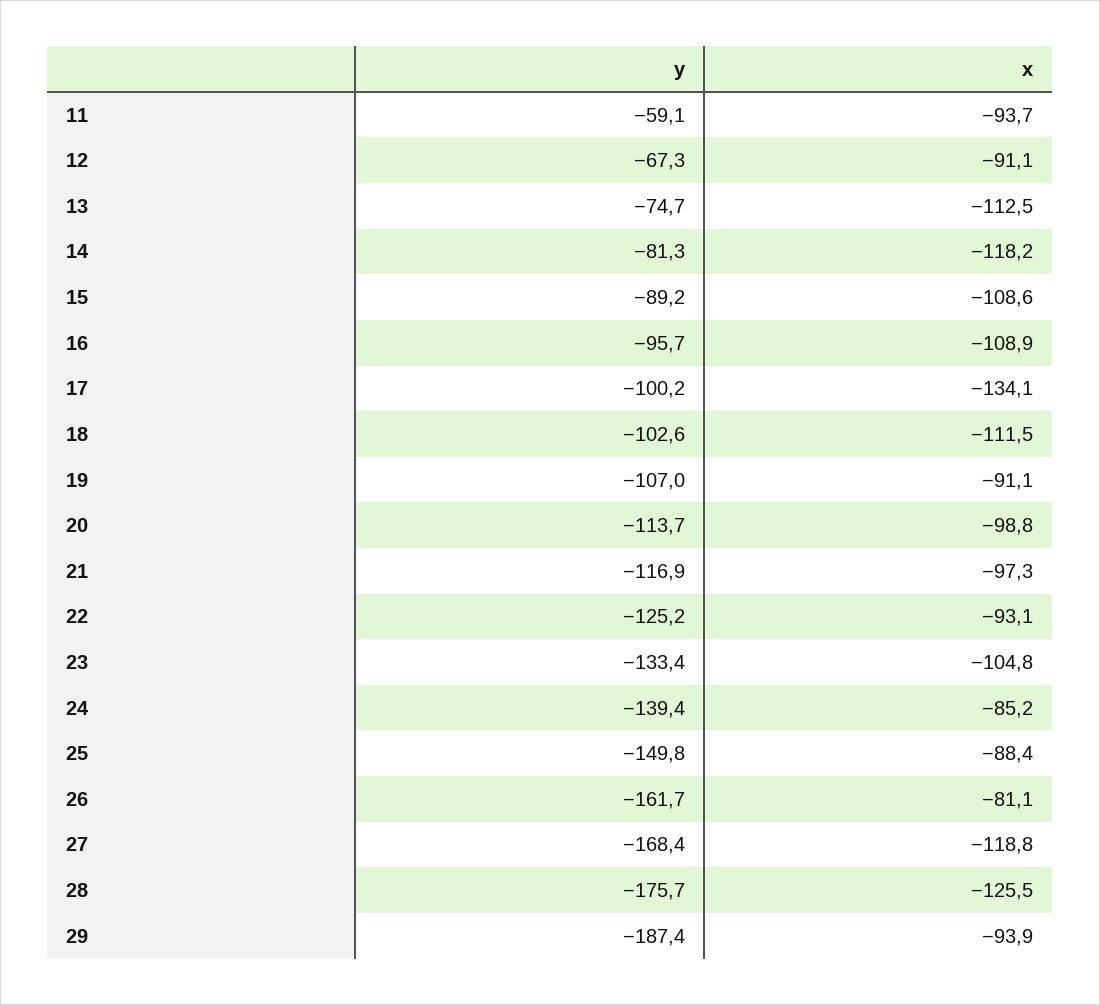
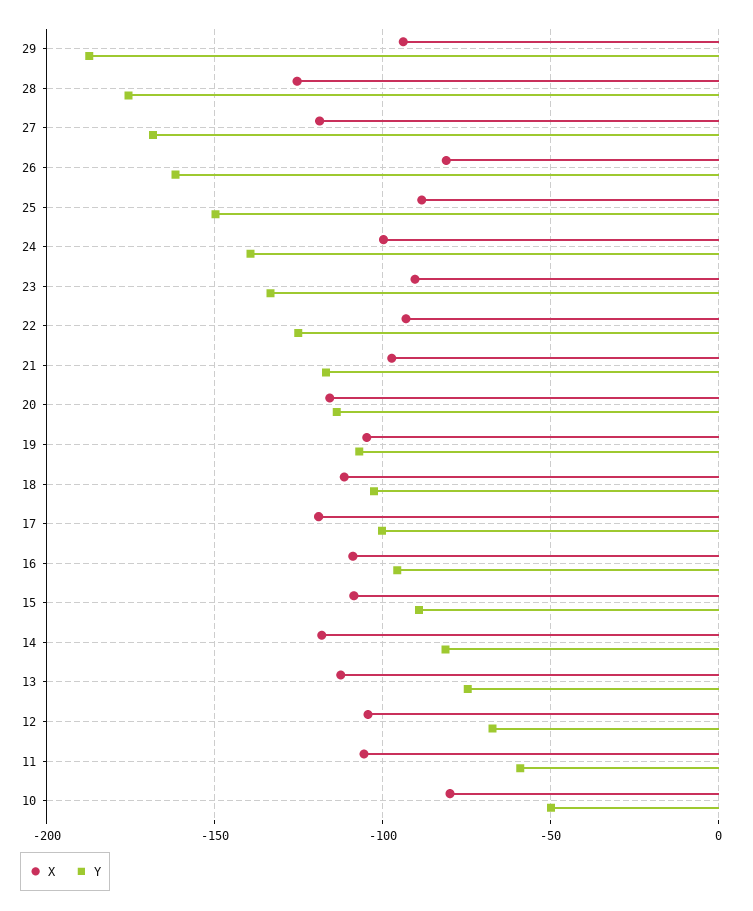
  {
    "y": {
      "11": -59.1,
      "12": -67.3,
      "13": -74.7,
      "14": -81.3,
      "15": -89.2,
      "16": -95.7,
      "17": -100.2,
      "18": -102.6,
      "19": -107,
      "20": -113.7,
      "21": -116.9,
      "22": -125.2,
      "23": -133.4,
      "24": -139.4,
      "25": -149.8,
      "26": -161.7,
      "27": -168.4,
      "28": -175.7,
-     "29": -187.4
+     "29": -187.4,
+     "10": -50
    },
    "x": {
-     "11": -93.7,
+     "11": -105,
-     "12": -91.1,
+     "12": -105,
      "13": -112.5,
      "14": -118.2,
      "15": -108.6,
      "16": -108.9,
-     "17": -134.1,
+     "17": -120,
      "18": -111.5,
-     "19": -91.1,
+     "19": -105,
-     "20": -98.8,
+     "20": -115,
      "21": -97.3,
      "22": -93.1,
-     "23": -104.8,
+     "23": -90,
-     "24": -85.2,
+     "24": -100,
      "25": -88.4,
      "26": -81.1,
      "27": -118.8,
      "28": -125.5,
-     "29": -93.9
+     "29": -93.9,
+     "10": -80
    }
  }

